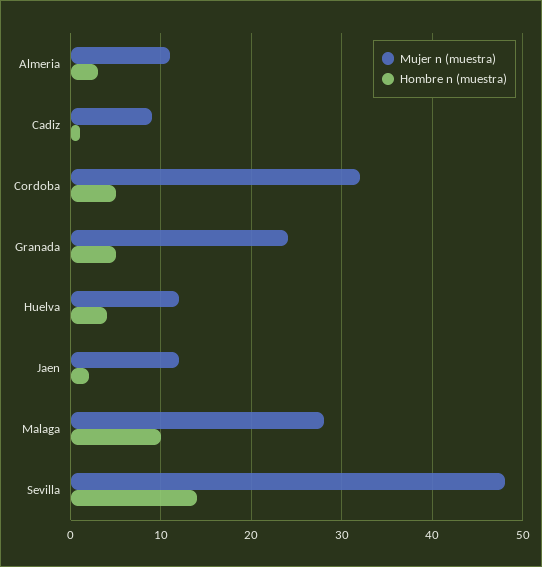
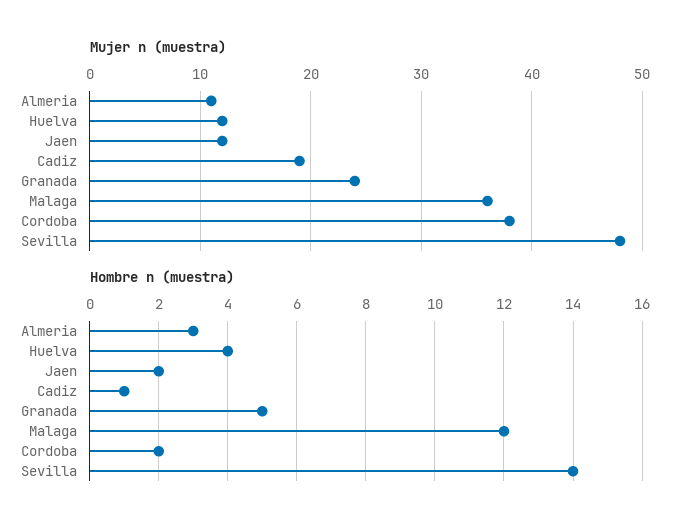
  {
    "Mujer n (muestra)": {
      "Almeria": 11,
-     "Cadiz": 9,
+     "Cadiz": 19,
-     "Cordoba": 32,
+     "Cordoba": 38,
      "Granada": 24,
      "Huelva": 12,
      "Jaen": 12,
-     "Malaga": 28,
+     "Malaga": 36,
      "Sevilla": 48
    },
    "Hombre n (muestra)": {
      "Almeria": 3,
      "Cadiz": 1,
-     "Cordoba": 5,
+     "Cordoba": 2,
      "Granada": 5,
      "Huelva": 4,
      "Jaen": 2,
-     "Malaga": 10,
+     "Malaga": 12,
      "Sevilla": 14
    }
  }

